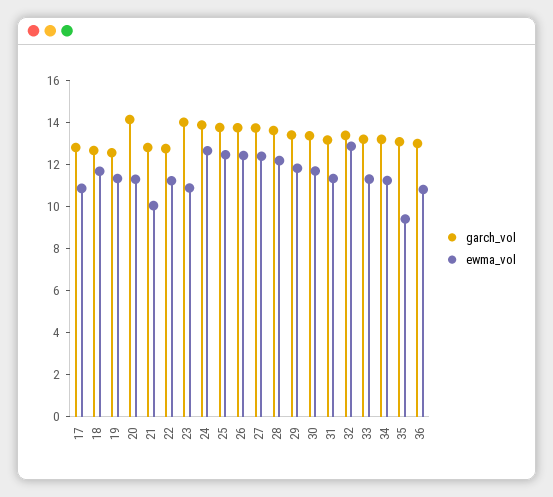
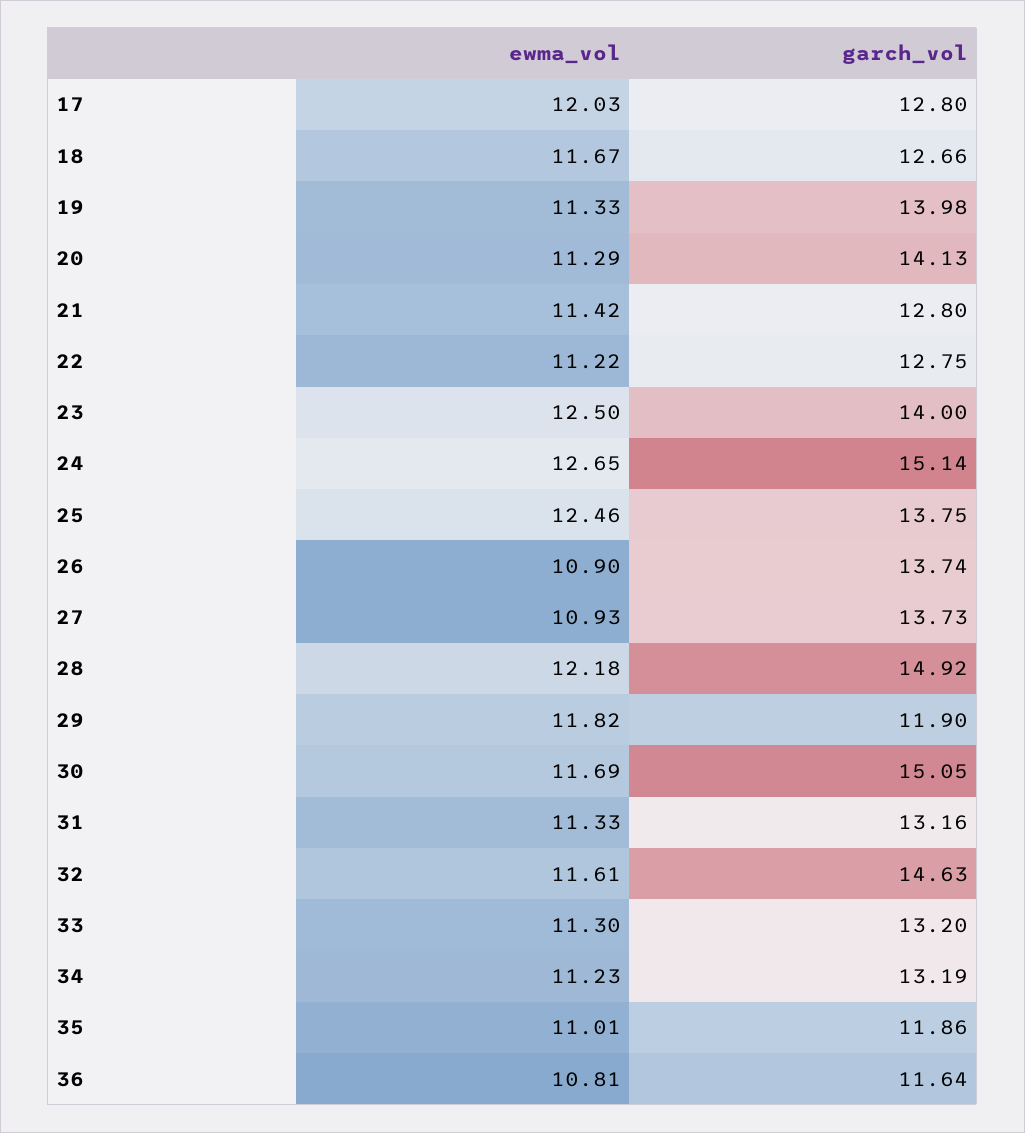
  {
    "garch_vol": {
      "17": 12.8,
      "18": 12.66,
-     "19": 12.5,
+     "19": 13.98,
      "20": 14.13,
      "21": 12.8,
      "22": 12.75,
      "23": 14,
-     "24": 14,
+     "24": 15.14,
      "25": 13.75,
      "26": 13.74,
      "27": 13.73,
-     "28": 13.5,
+     "28": 14.92,
-     "29": 13.5,
+     "29": 11.9,
-     "30": 13.5,
+     "30": 15.05,
      "31": 13.16,
-     "32": 13.5,
+     "32": 14.63,
      "33": 13.2,
      "34": 13.19,
-     "35": 13,
+     "35": 11.86,
-     "36": 13
+     "36": 11.64
    },
    "ewma_vol": {
-     "17": 11,
+     "17": 12.03,
      "18": 11.67,
      "19": 11.33,
      "20": 11.29,
-     "21": 10,
+     "21": 11.42,
      "22": 11.22,
-     "23": 11,
+     "23": 12.5,
      "24": 12.65,
      "25": 12.46,
-     "26": 12.5,
+     "26": 10.9,
-     "27": 12.5,
+     "27": 10.93,
      "28": 12.18,
      "29": 11.82,
      "30": 11.69,
      "31": 11.33,
-     "32": 13,
+     "32": 11.61,
      "33": 11.3,
      "34": 11.23,
-     "35": 9.5,
+     "35": 11.01,
      "36": 10.81
    }
  }

